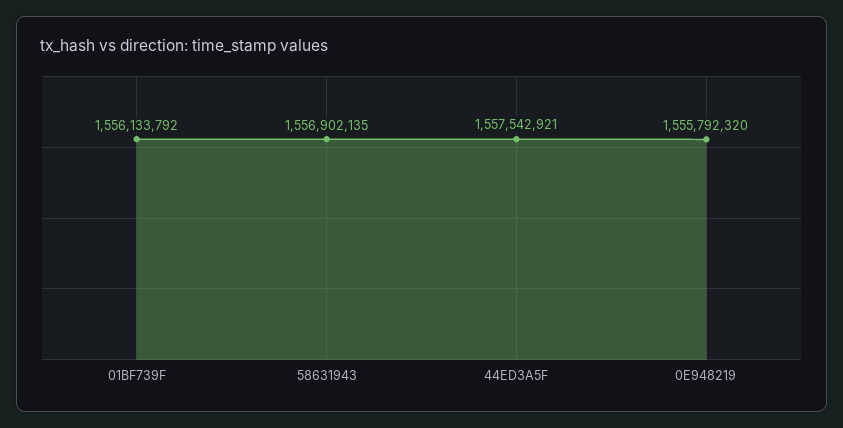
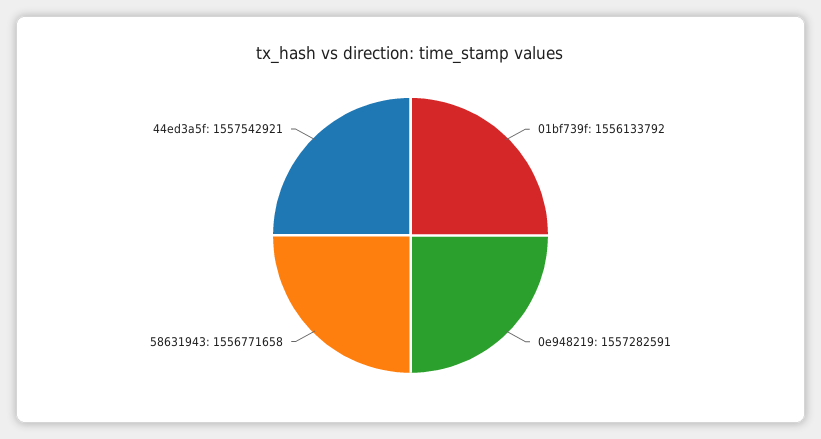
  {
    "01BF739F": 1556133792,
-   "58631943": 1556902135,
+   "58631943": 1556771658,
    "44ED3A5F": 1557542921,
-   "0E948219": 1555792320
+   "0E948219": 1557282591
  }

